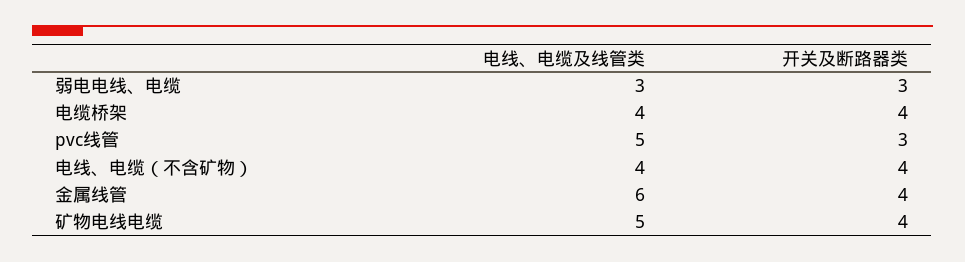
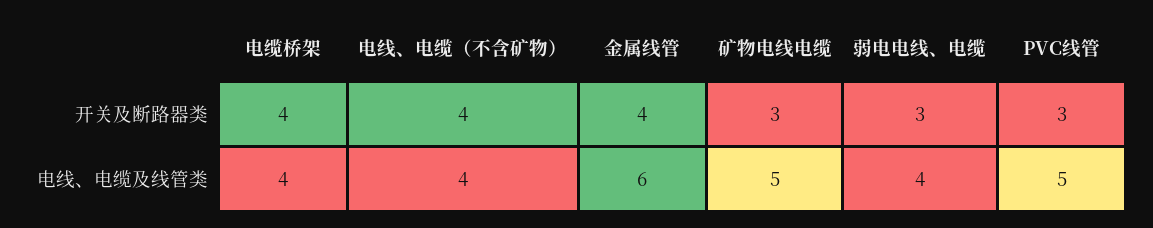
  {
    "电线、电缆及线管类": {
-     "弱电电线、电缆": 3,
+     "弱电电线、电缆": 4,
      "电缆桥架": 4,
      "pvc线管": 5,
      "电线、电缆（不含矿物）": 4,
      "金属线管": 6,
      "矿物电线电缆": 5
    },
    "开关及断路器类": {
      "弱电电线、电缆": 3,
      "电缆桥架": 4,
      "pvc线管": 3,
      "电线、电缆（不含矿物）": 4,
      "金属线管": 4,
-     "矿物电线电缆": 4
+     "矿物电线电缆": 3
    }
  }

